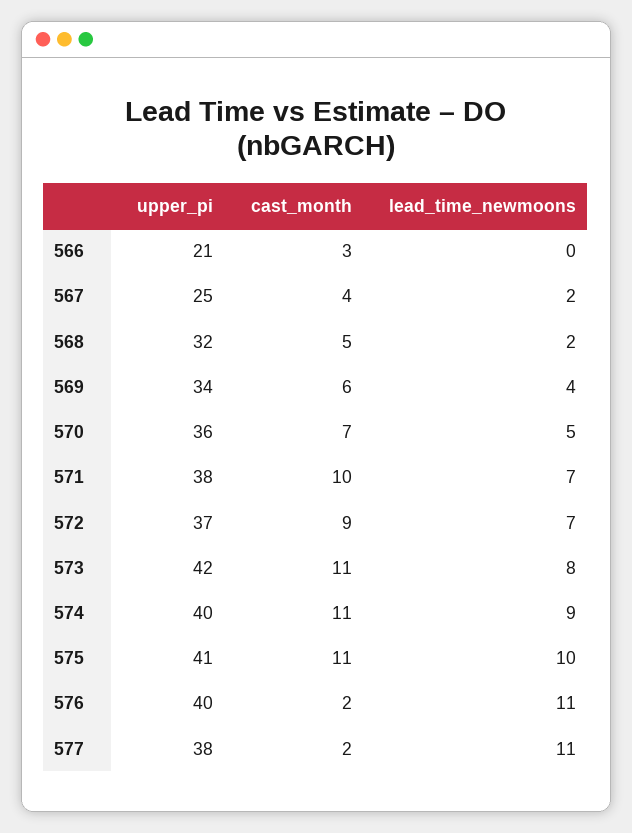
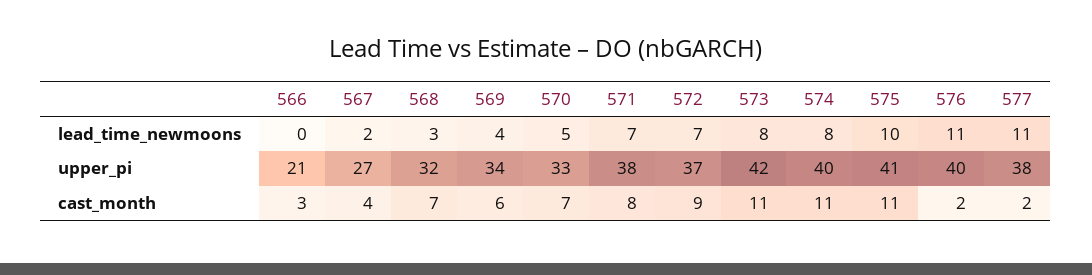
  {
    "upper_pi": {
      "566": 21,
-     "567": 25,
+     "567": 27,
      "568": 32,
      "569": 34,
-     "570": 36,
+     "570": 33,
      "571": 38,
      "572": 37,
      "573": 42,
      "574": 40,
      "575": 41,
      "576": 40,
      "577": 38
    },
    "cast_month": {
      "566": 3,
      "567": 4,
-     "568": 5,
+     "568": 7,
      "569": 6,
      "570": 7,
-     "571": 10,
+     "571": 8,
      "572": 9,
      "573": 11,
      "574": 11,
      "575": 11,
      "576": 2,
      "577": 2
    },
    "lead_time_newmoons": {
      "566": 0,
      "567": 2,
-     "568": 2,
+     "568": 3,
      "569": 4,
      "570": 5,
      "571": 7,
      "572": 7,
      "573": 8,
-     "574": 9,
+     "574": 8,
      "575": 10,
      "576": 11,
      "577": 11
    }
  }

